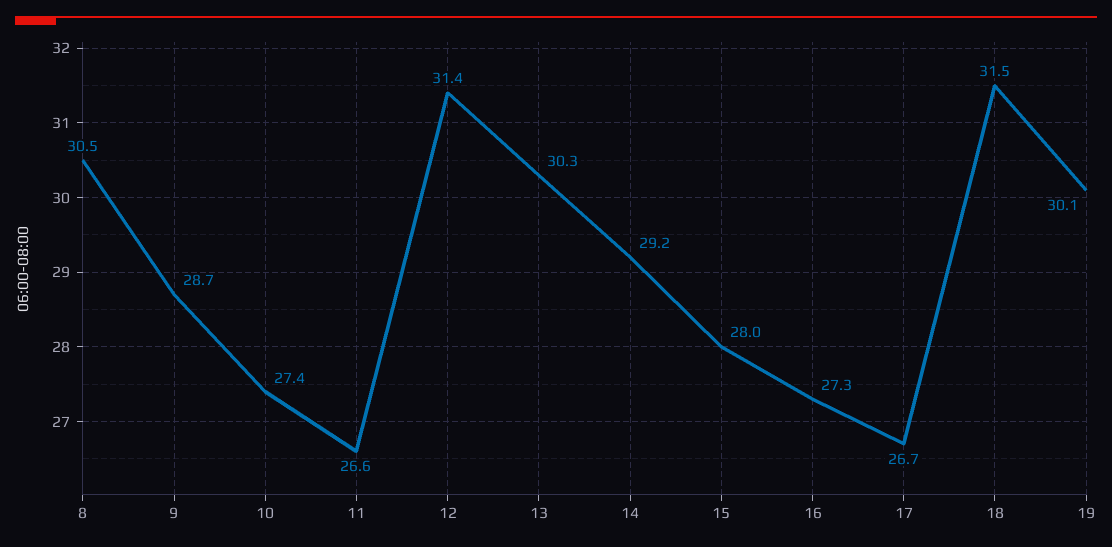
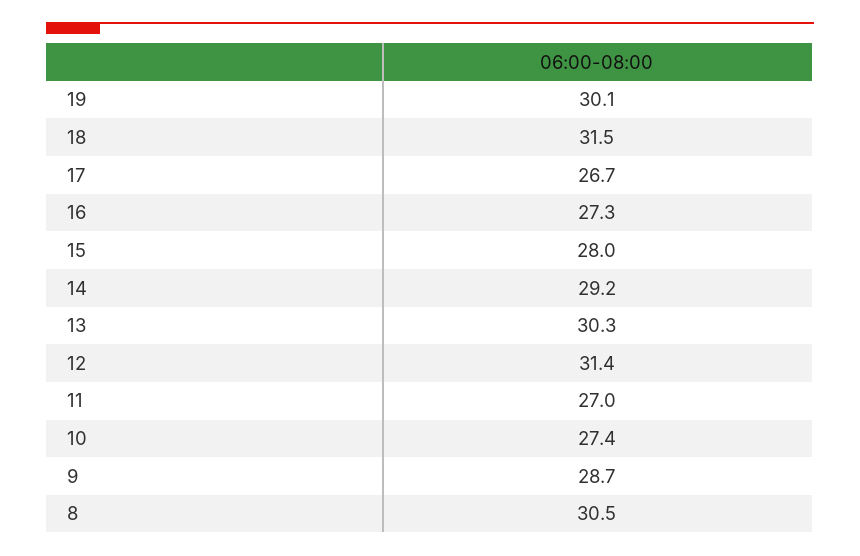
  {
    "8": 30.5,
    "9": 28.7,
    "10": 27.4,
-   "11": 26.6,
+   "11": 27,
    "12": 31.4,
    "13": 30.3,
    "14": 29.2,
    "15": 28,
    "16": 27.3,
    "17": 26.7,
    "18": 31.5,
    "19": 30.1
  }

